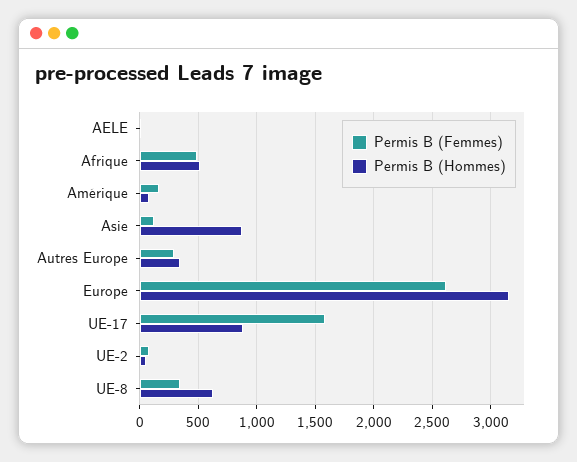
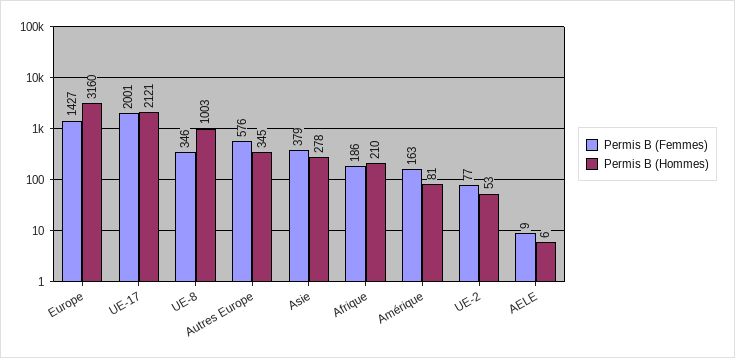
  {
    "Permis B (Femmes)": {
      "AELE": 9,
-     "Afrique": 500,
+     "Afrique": 186,
      "Amérique": 163,
-     "Asie": 100,
+     "Asie": 379,
-     "Autres Europe": 300,
+     "Autres Europe": 576,
-     "Europe": 2600,
+     "Europe": 1427,
-     "UE-17": 1600,
+     "UE-17": 2001,
      "UE-2": 77,
      "UE-8": 346
    },
    "Permis B (Hommes)": {
      "AELE": 6,
-     "Afrique": 500,
+     "Afrique": 210,
      "Amérique": 81,
-     "Asie": 900,
+     "Asie": 278,
      "Autres Europe": 345,
      "Europe": 3160,
-     "UE-17": 900,
+     "UE-17": 2121,
      "UE-2": 53,
-     "UE-8": 600
+     "UE-8": 1003
    }
  }

